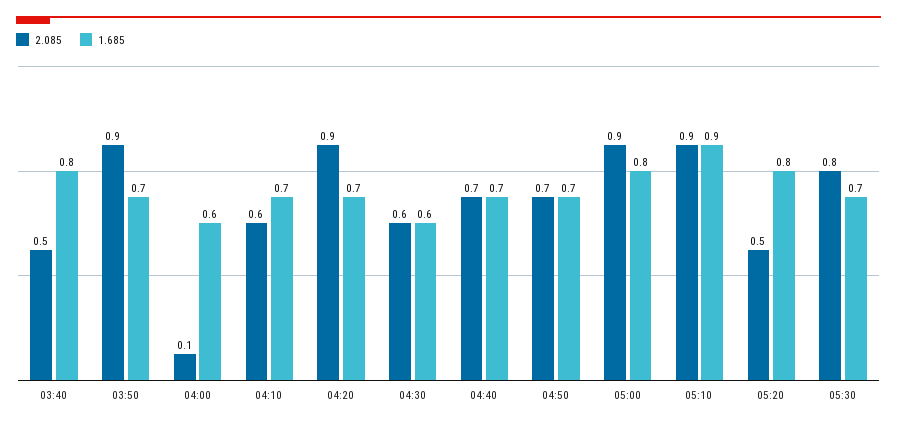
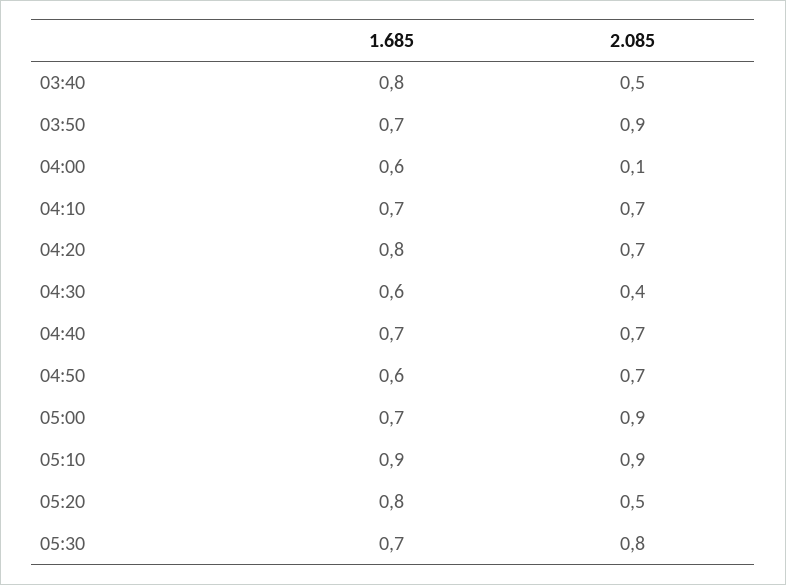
  {
    "2.085": {
      "03:40": 0.5,
      "03:50": 0.9,
      "04:00": 0.1,
-     "04:10": 0.6,
+     "04:10": 0.7,
-     "04:20": 0.9,
+     "04:20": 0.7,
-     "04:30": 0.6,
+     "04:30": 0.4,
      "04:40": 0.7,
      "04:50": 0.7,
      "05:00": 0.9,
      "05:10": 0.9,
      "05:20": 0.5,
      "05:30": 0.8
    },
    "1.685": {
      "03:40": 0.8,
      "03:50": 0.7,
      "04:00": 0.6,
      "04:10": 0.7,
-     "04:20": 0.7,
+     "04:20": 0.8,
      "04:30": 0.6,
      "04:40": 0.7,
-     "04:50": 0.7,
+     "04:50": 0.6,
-     "05:00": 0.8,
+     "05:00": 0.7,
      "05:10": 0.9,
      "05:20": 0.8,
      "05:30": 0.7
    }
  }

